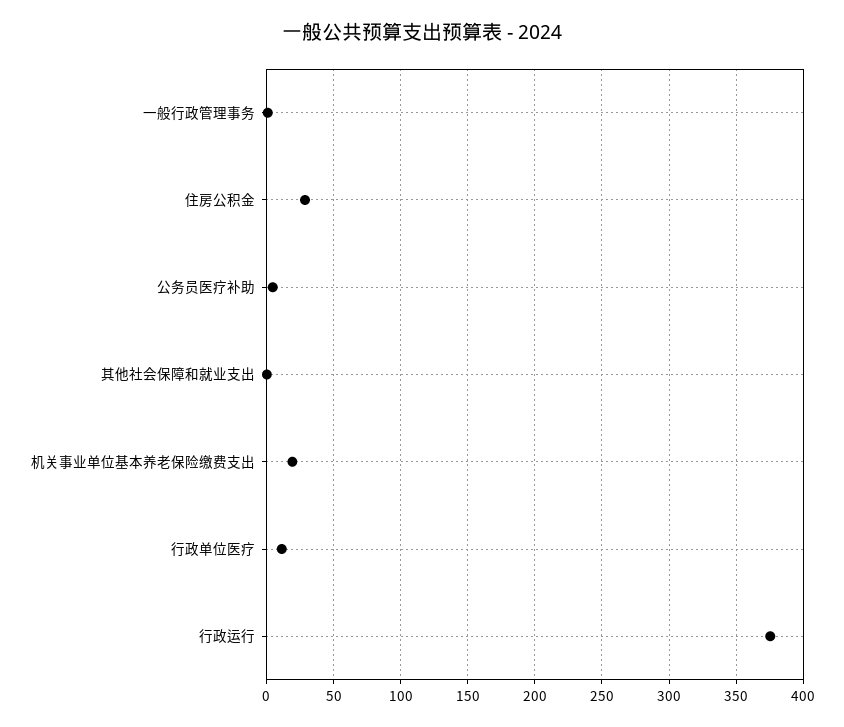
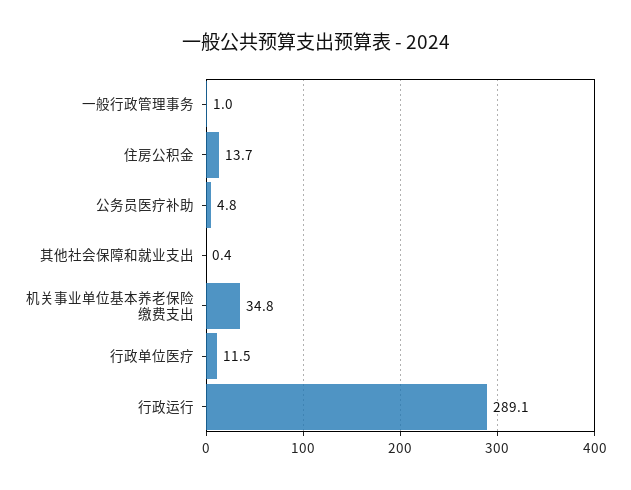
  {
    "一般行政管理事务": 1,
-   "住房公积金": 30,
+   "住房公积金": 13.7,
    "公务员医疗补助": 4.8,
    "其他社会保障和就业支出": 0.4,
-   "机关事业单位基本养老保险缴费支出": 20,
+   "机关事业单位基本养老保险缴费支出": 34.8,
    "行政单位医疗": 11.5,
-   "行政运行": 375
+   "行政运行": 289.1
  }

